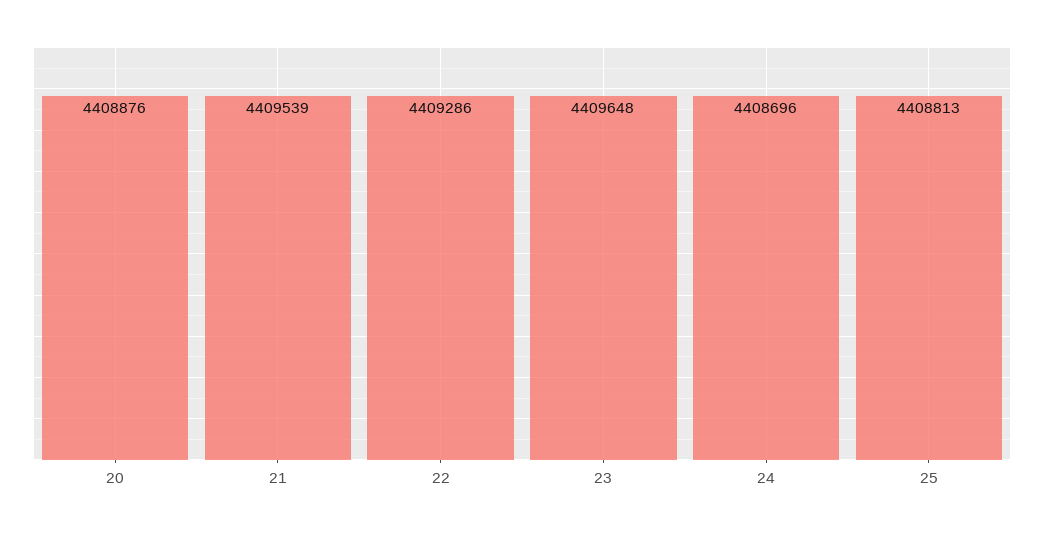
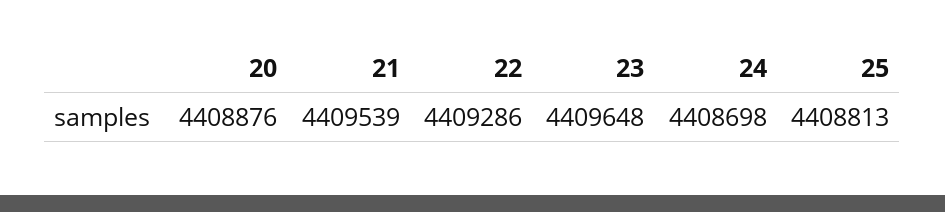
  {
    "20": 4408876,
    "21": 4409539,
    "22": 4409286,
    "23": 4409648,
-   "24": 4408696,
+   "24": 4408698,
    "25": 4408813
  }

